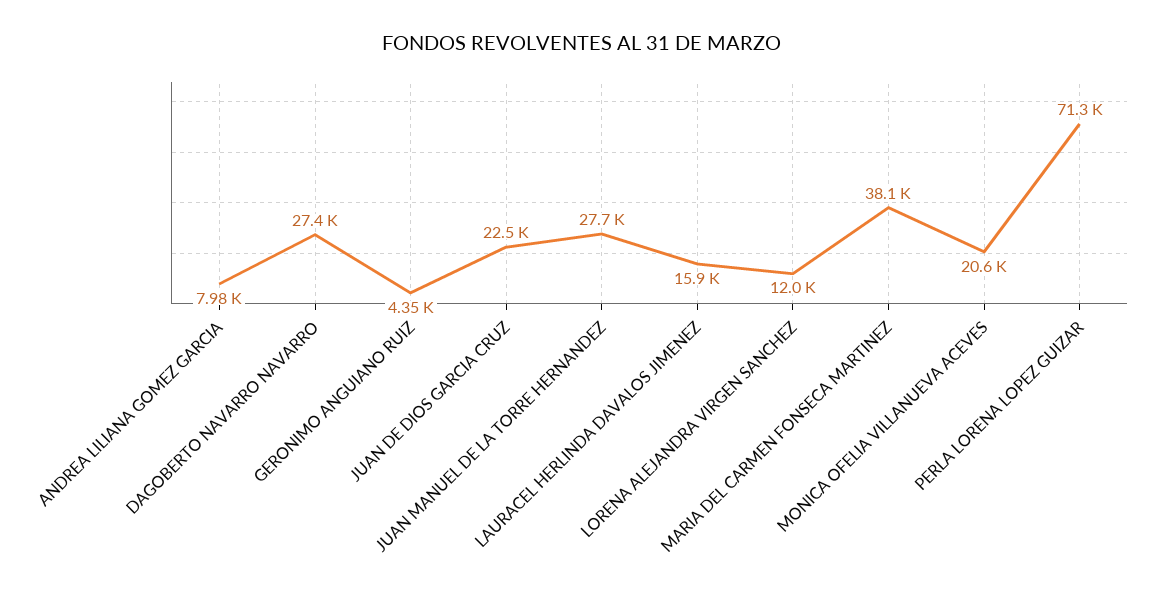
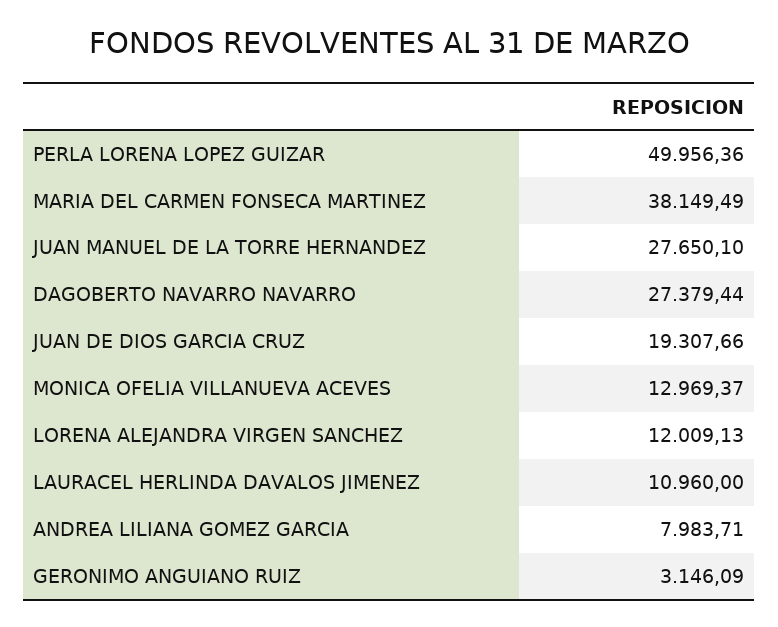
  {
    "ANDREA LILIANA GOMEZ GARCIA": 7983.71,
    "DAGOBERTO NAVARRO NAVARRO": 27379.44,
-   "GERONIMO ANGUIANO RUIZ": 4350,
+   "GERONIMO ANGUIANO RUIZ": 3146.09,
-   "JUAN DE DIOS GARCIA CRUZ": 22500,
+   "JUAN DE DIOS GARCIA CRUZ": 19307.66,
    "JUAN MANUEL DE LA TORRE HERNANDEZ": 27650.1,
-   "LAURACEL HERLINDA DAVALOS JIMENEZ": 15900,
+   "LAURACEL HERLINDA DAVALOS JIMENEZ": 10960,
    "LORENA ALEJANDRA VIRGEN SANCHEZ": 12009.13,
    "MARIA DEL CARMEN FONSECA MARTINEZ": 38149.49,
-   "MONICA OFELIA VILLANUEVA ACEVES": 20600,
+   "MONICA OFELIA VILLANUEVA ACEVES": 12969.37,
-   "PERLA LORENA LOPEZ GUIZAR": 71300
+   "PERLA LORENA LOPEZ GUIZAR": 49956.36
  }

